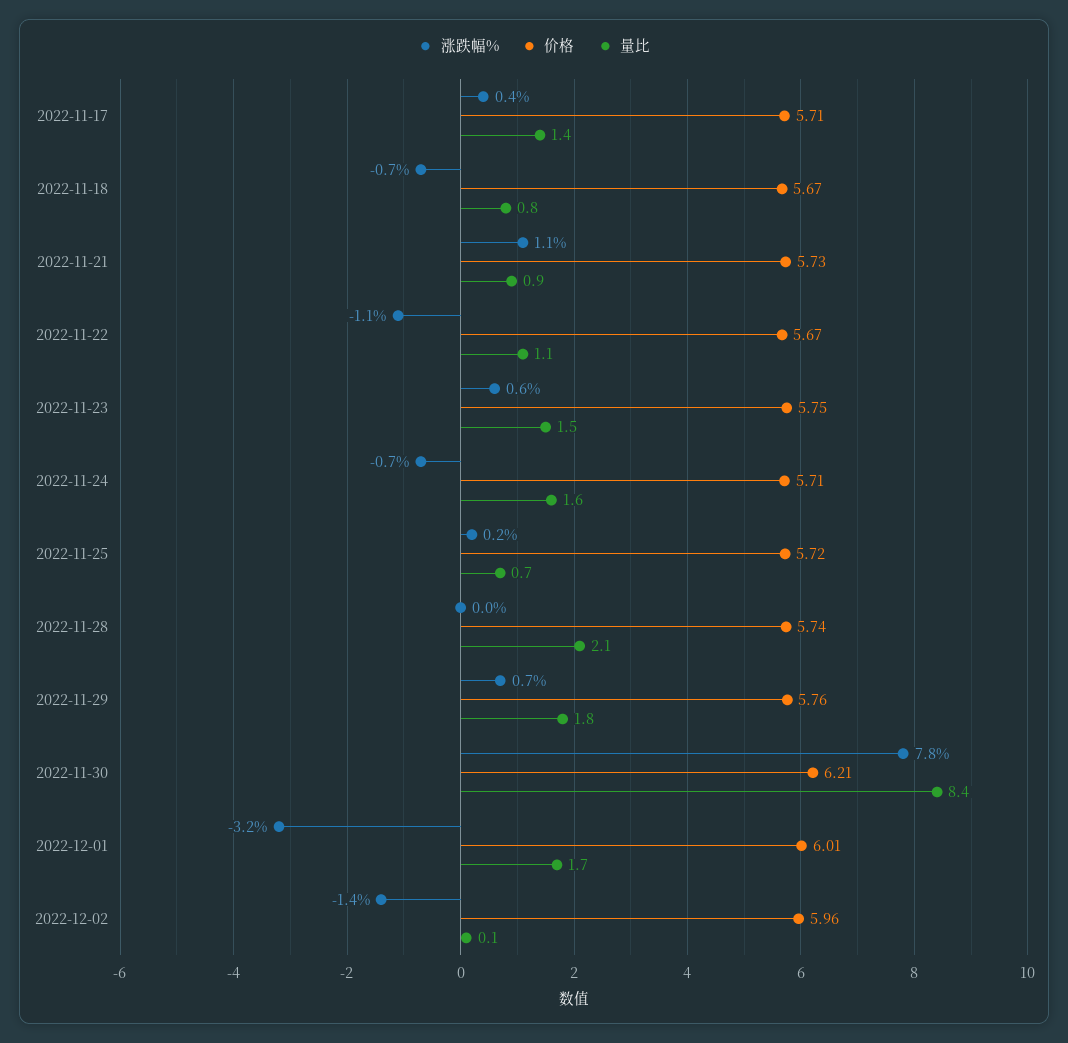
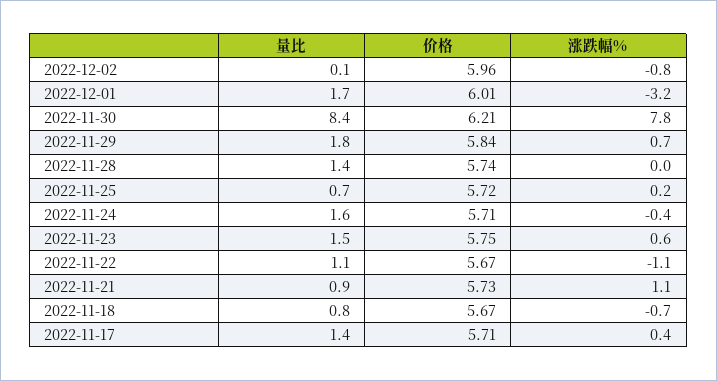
  {
    "涨跌幅%": {
      "2022-11-17": 0.4,
      "2022-11-18": -0.7,
      "2022-11-21": 1.1,
      "2022-11-22": -1.1,
      "2022-11-23": 0.6,
-     "2022-11-24": -0.7,
+     "2022-11-24": -0.4,
      "2022-11-25": 0.2,
      "2022-11-28": 0,
      "2022-11-29": 0.7,
      "2022-11-30": 7.8,
      "2022-12-01": -3.2,
-     "2022-12-02": -1.4
+     "2022-12-02": -0.8
    },
    "价格": {
      "2022-11-17": 5.71,
      "2022-11-18": 5.67,
      "2022-11-21": 5.73,
      "2022-11-22": 5.67,
      "2022-11-23": 5.75,
      "2022-11-24": 5.71,
      "2022-11-25": 5.72,
      "2022-11-28": 5.74,
-     "2022-11-29": 5.76,
+     "2022-11-29": 5.84,
      "2022-11-30": 6.21,
      "2022-12-01": 6.01,
      "2022-12-02": 5.96
    },
    "量比": {
      "2022-11-17": 1.4,
      "2022-11-18": 0.8,
      "2022-11-21": 0.9,
      "2022-11-22": 1.1,
      "2022-11-23": 1.5,
      "2022-11-24": 1.6,
      "2022-11-25": 0.7,
-     "2022-11-28": 2.1,
+     "2022-11-28": 1.4,
      "2022-11-29": 1.8,
      "2022-11-30": 8.4,
      "2022-12-01": 1.7,
      "2022-12-02": 0.1
    }
  }

